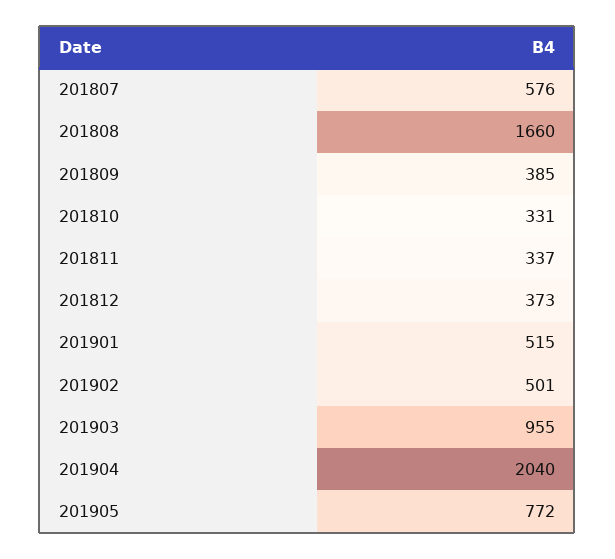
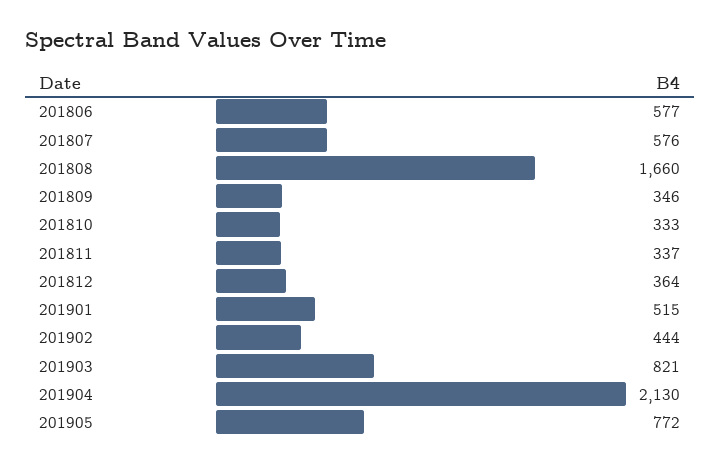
  {
    "201807": 576,
    "201808": 1660,
-   "201809": 385,
+   "201809": 346,
-   "201810": 331,
+   "201810": 333,
    "201811": 337,
-   "201812": 373,
+   "201812": 364,
    "201901": 515,
-   "201902": 501,
+   "201902": 444,
-   "201903": 955,
+   "201903": 821,
-   "201904": 2040,
+   "201904": 2130,
-   "201905": 772
+   "201905": 772,
+   "201806": 577
  }

